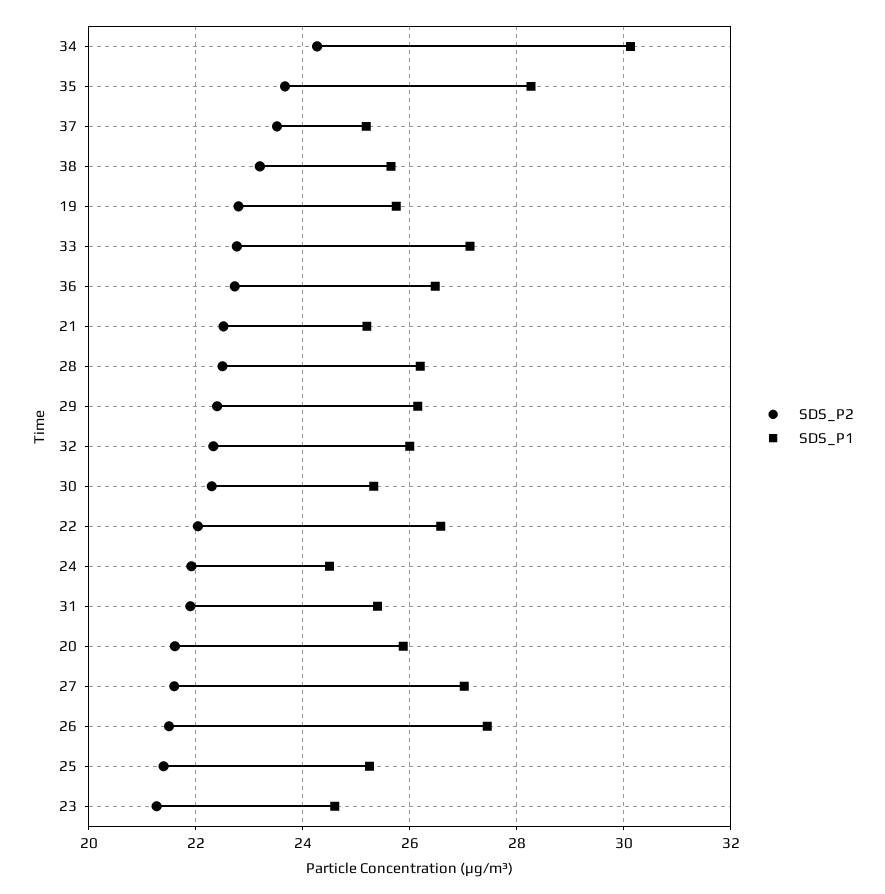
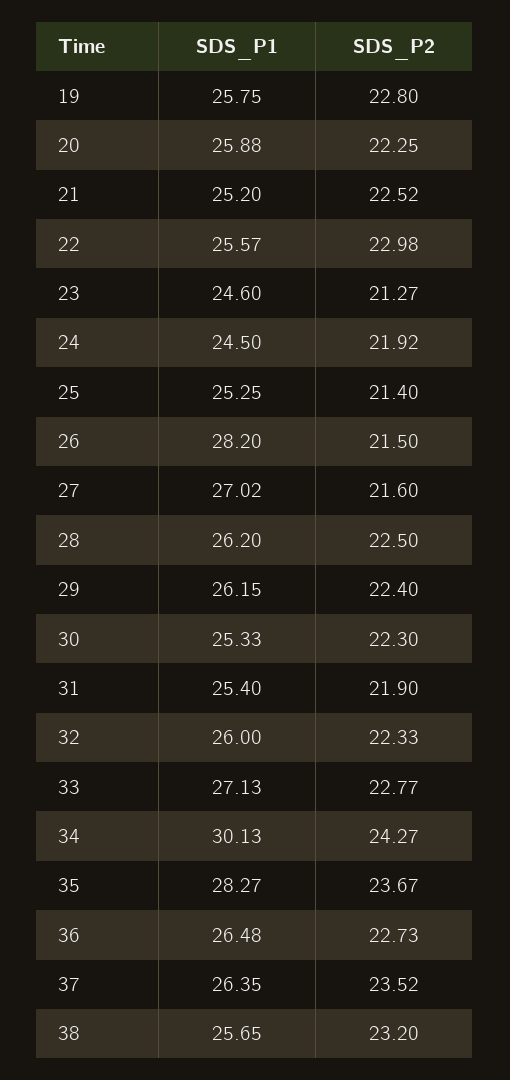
  {
    "SDS_P2": {
      "34": 24.27,
      "35": 23.67,
      "37": 23.52,
      "38": 23.2,
      "19": 22.8,
      "33": 22.77,
      "36": 22.73,
      "21": 22.52,
      "28": 22.5,
      "29": 22.4,
      "32": 22.33,
      "30": 22.3,
-     "22": 22,
+     "22": 22.98,
      "24": 21.92,
      "31": 21.9,
-     "20": 21.6,
+     "20": 22.25,
      "27": 21.6,
      "26": 21.5,
      "25": 21.4,
      "23": 21.27
    },
    "SDS_P1": {
      "34": 30.13,
      "35": 28.27,
-     "37": 25.2,
+     "37": 26.35,
      "38": 25.65,
      "19": 25.75,
      "33": 27.13,
      "36": 26.48,
      "21": 25.2,
      "28": 26.2,
      "29": 26.15,
      "32": 26,
      "30": 25.33,
-     "22": 26.6,
+     "22": 25.57,
      "24": 24.5,
      "31": 25.4,
      "20": 25.88,
      "27": 27.02,
-     "26": 27.4,
+     "26": 28.2,
      "25": 25.25,
      "23": 24.6
    }
  }

